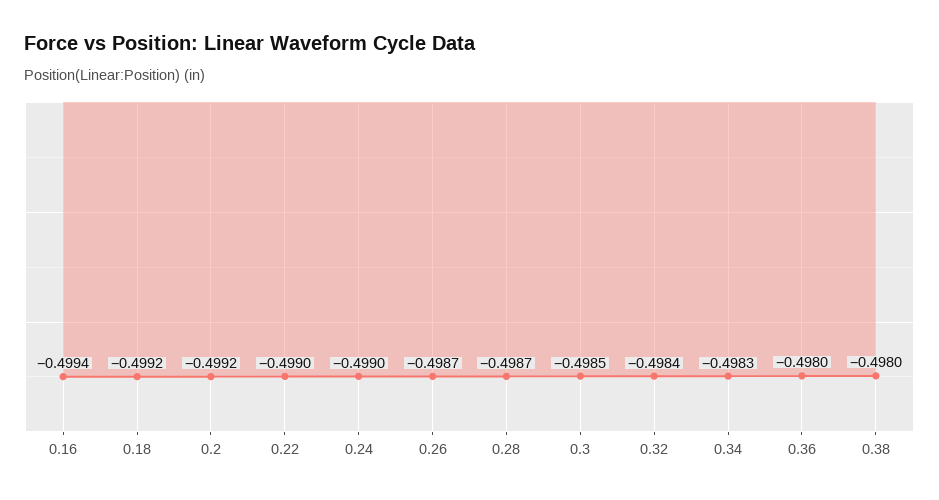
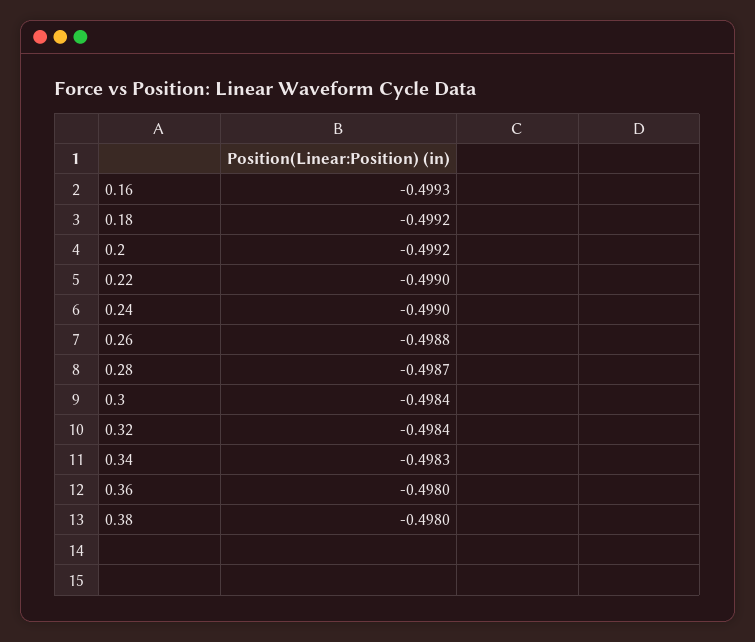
  {
-   "0.16": -0.4994,
+   "0.16": -0.4993,
    "0.18": -0.4992,
    "0.2": -0.4992,
    "0.22": -0.499,
    "0.24": -0.499,
-   "0.26": -0.4987,
+   "0.26": -0.4988,
    "0.28": -0.4987,
-   "0.3": -0.4985,
+   "0.3": -0.4984,
    "0.32": -0.4984,
    "0.34": -0.4983,
    "0.36": -0.498,
    "0.38": -0.498
  }

